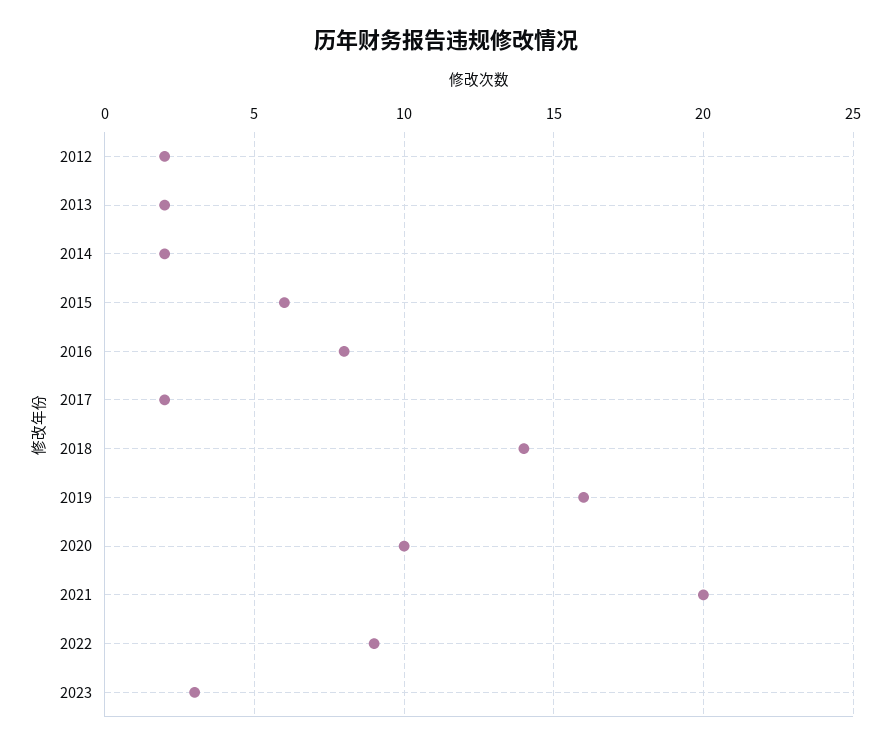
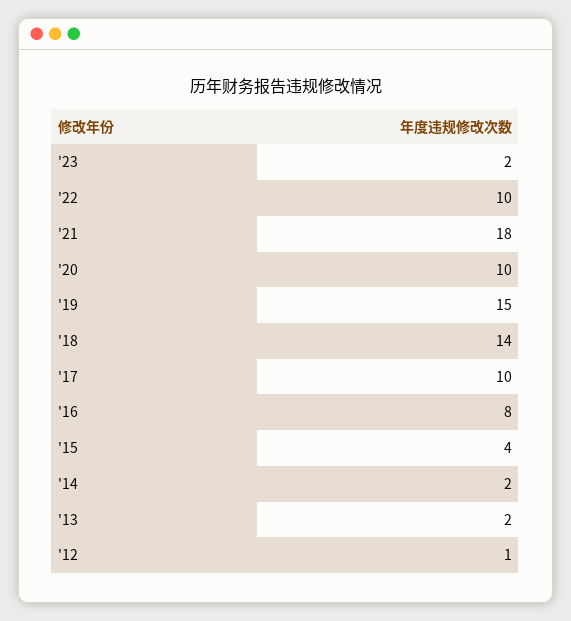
  {
-   "2012": 2,
+   "2012": 1,
    "2013": 2,
    "2014": 2,
-   "2015": 6,
+   "2015": 4,
    "2016": 8,
-   "2017": 2,
+   "2017": 10,
    "2018": 14,
-   "2019": 16,
+   "2019": 15,
    "2020": 10,
-   "2021": 20,
+   "2021": 18,
-   "2022": 9,
+   "2022": 10,
-   "2023": 3
+   "2023": 2
  }

